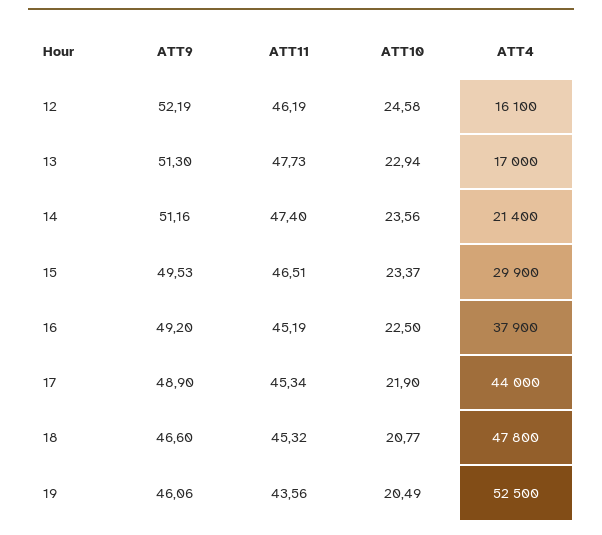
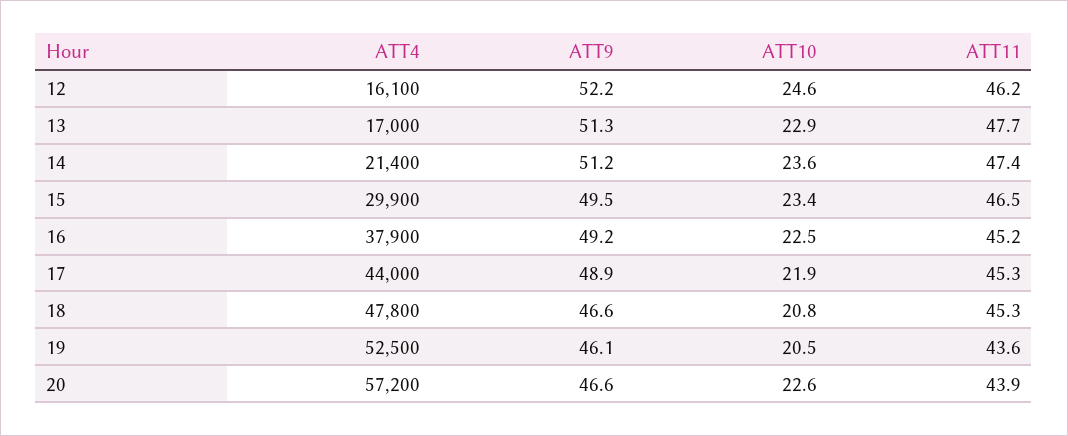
  {
    "ATT9": {
      "12": 52.19,
      "13": 51.3,
      "14": 51.16,
      "15": 49.53,
      "16": 49.2,
      "17": 48.9,
      "18": 46.6,
-     "19": 46.06
+     "19": 46.06,
+     "20": 46.6
    },
    "ATT11": {
      "12": 46.19,
      "13": 47.73,
      "14": 47.4,
      "15": 46.51,
      "16": 45.19,
      "17": 45.34,
      "18": 45.32,
-     "19": 43.56
+     "19": 43.56,
+     "20": 43.9
    },
    "ATT10": {
      "12": 24.58,
      "13": 22.94,
      "14": 23.56,
      "15": 23.37,
      "16": 22.5,
      "17": 21.9,
      "18": 20.77,
-     "19": 20.49
+     "19": 20.49,
+     "20": 22.6
    },
    "ATT4": {
      "12": 16100,
      "13": 17000,
      "14": 21400,
      "15": 29900,
      "16": 37900,
      "17": 44000,
      "18": 47800,
-     "19": 52500
+     "19": 52500,
+     "20": 57200
    }
  }

